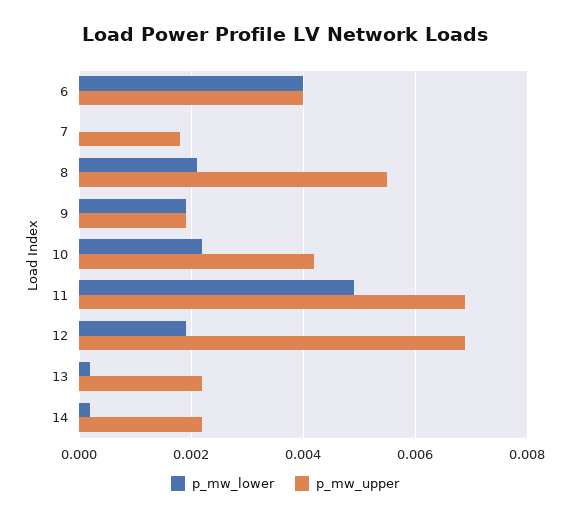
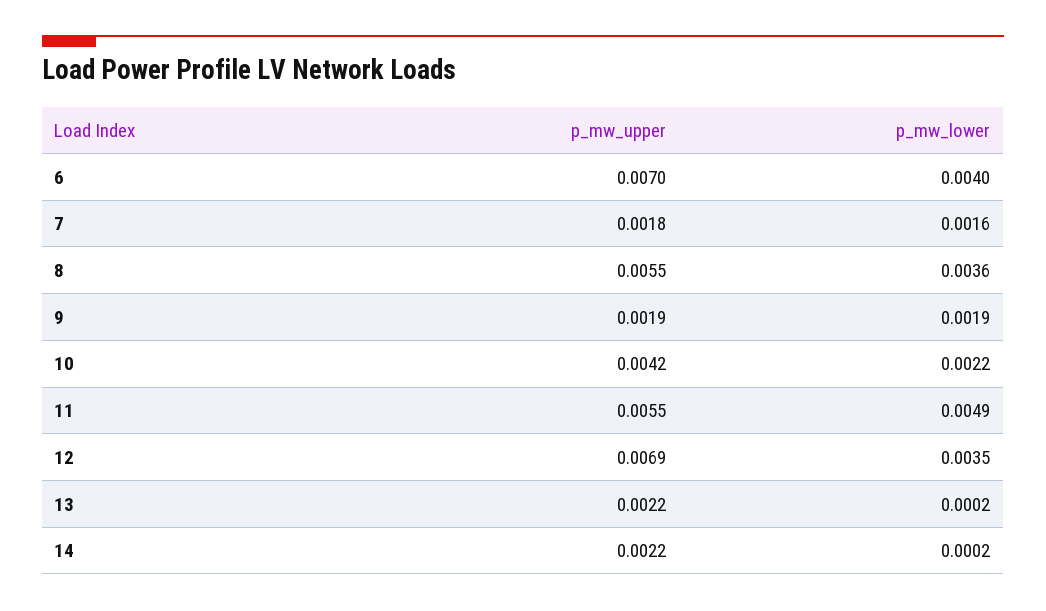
  {
    "p_mw_lower": {
      "6": 0.004,
-     "7": 0,
+     "7": 0.0016,
-     "8": 0.002,
+     "8": 0.0036,
      "9": 0.0019,
      "10": 0.0022,
      "11": 0.0049,
-     "12": 0.002,
+     "12": 0.0035,
      "13": 0.0002,
      "14": 0.0002
    },
    "p_mw_upper": {
-     "6": 0.004,
+     "6": 0.007,
      "7": 0.0018,
      "8": 0.0055,
      "9": 0.0019,
      "10": 0.0042,
-     "11": 0.007,
+     "11": 0.0055,
      "12": 0.0069,
      "13": 0.0022,
      "14": 0.0022
    }
  }

